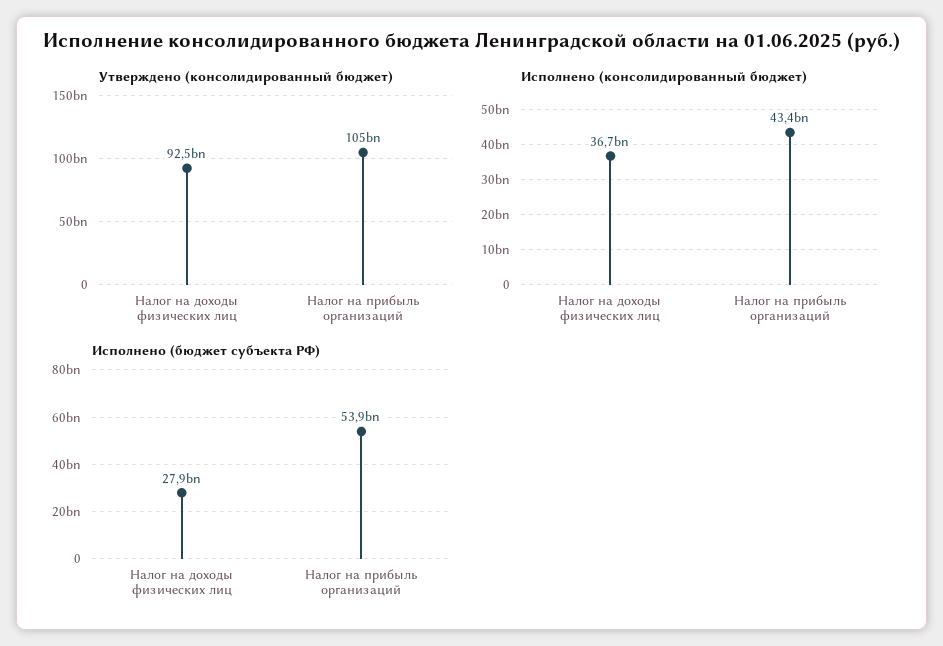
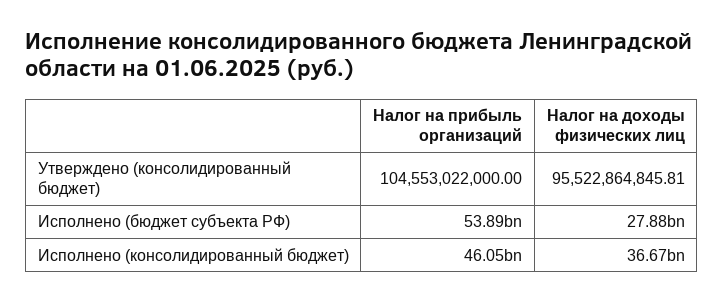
  {
    "Утверждено (консолидированный бюджет)": {
-     "Налог на доходы физических лиц": 92500000000,
+     "Налог на доходы физических лиц": 95522864845.81,
      "Налог на прибыль организаций": 104553022000
    },
    "Исполнено (консолидированный бюджет)": {
      "Налог на доходы физических лиц": 36670000000,
-     "Налог на прибыль организаций": 43400000000
+     "Налог на прибыль организаций": 46050000000
    },
    "Исполнено (бюджет субъекта РФ)": {
      "Налог на доходы физических лиц": 27880000000,
      "Налог на прибыль организаций": 53890000000
    }
  }

